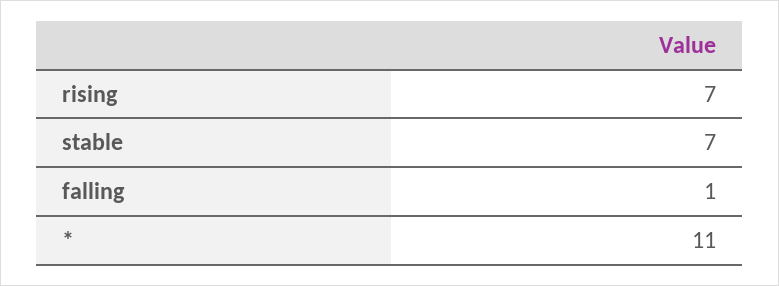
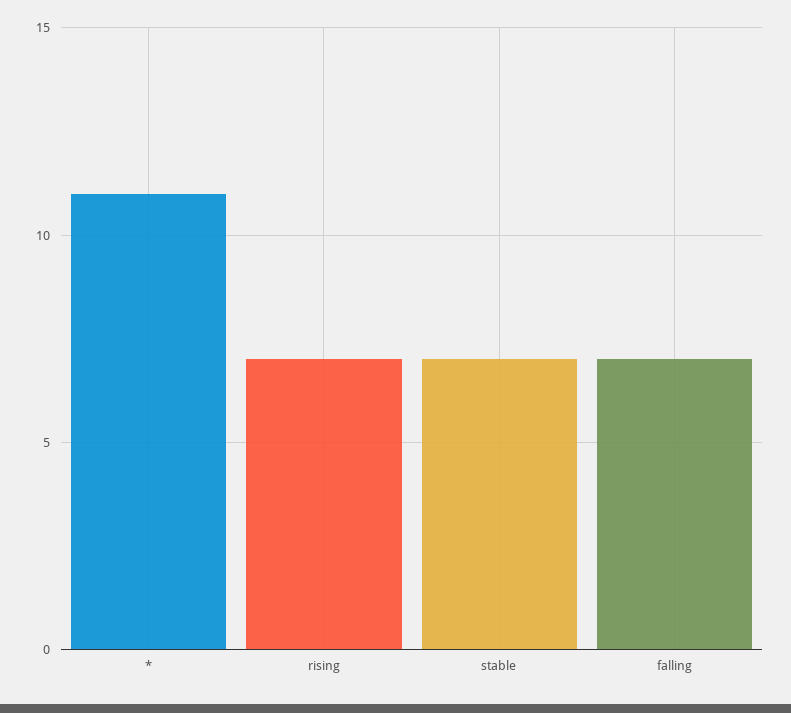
  {
    "rising": 7,
    "stable": 7,
-   "falling": 1,
+   "falling": 7,
    "*": 11
  }

